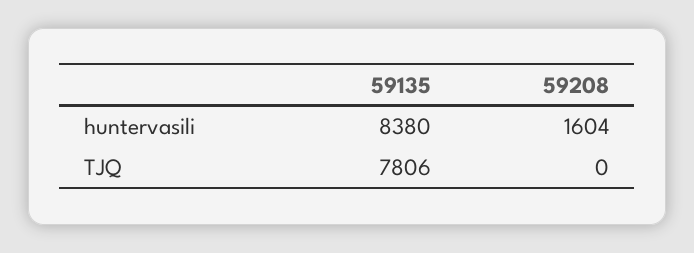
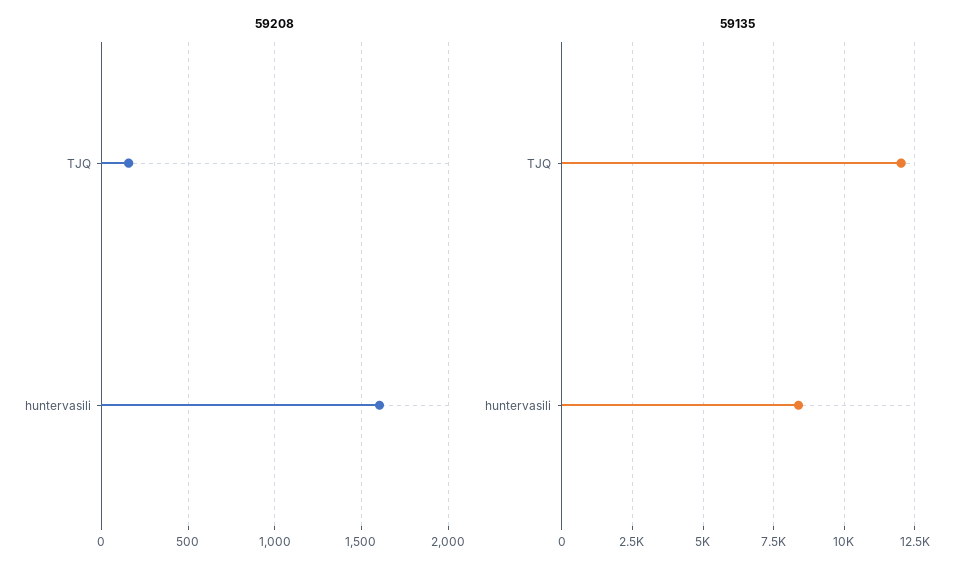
  {
    "59135": {
      "huntervasili": 8380,
-     "TJQ": 7806
+     "TJQ": 12000
    },
    "59208": {
      "huntervasili": 1604,
-     "TJQ": 0
+     "TJQ": 150
    }
  }

